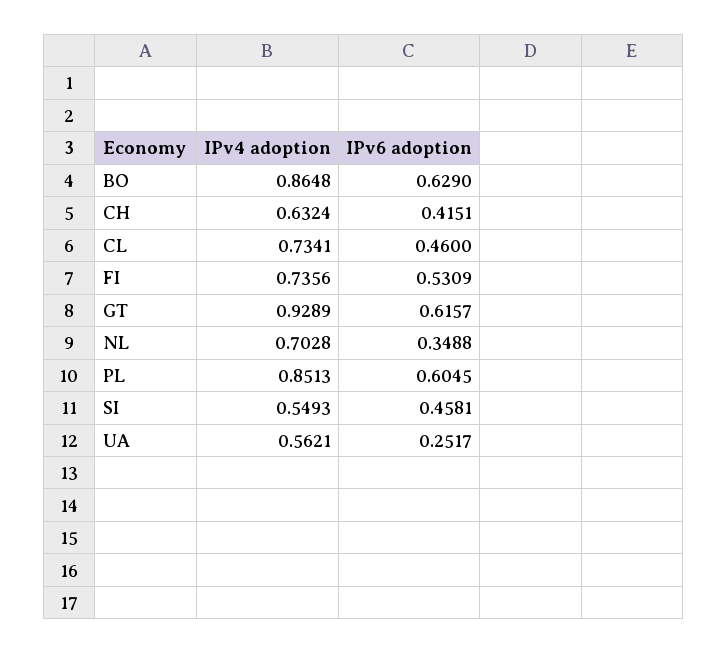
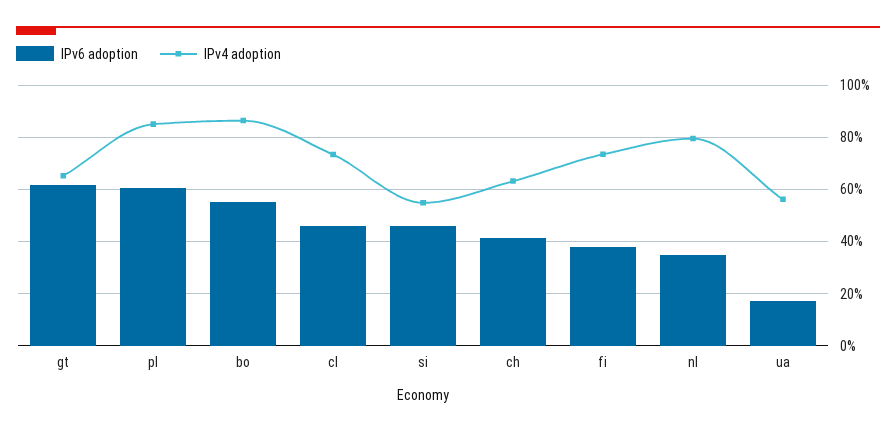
  {
    "IPv4 adoption": {
      "BO": 0.8648,
      "CH": 0.6324,
      "CL": 0.7341,
      "FI": 0.7356,
-     "GT": 0.9289,
+     "GT": 0.65,
-     "NL": 0.7028,
+     "NL": 0.8,
      "PL": 0.8513,
      "SI": 0.5493,
      "UA": 0.5621
    },
    "IPv6 adoption": {
-     "BO": 0.629,
+     "BO": 0.55,
      "CH": 0.4151,
      "CL": 0.46,
-     "FI": 0.5309,
+     "FI": 0.375,
      "GT": 0.6157,
      "NL": 0.3488,
      "PL": 0.6045,
      "SI": 0.4581,
-     "UA": 0.2517
+     "UA": 0.175
    }
  }

